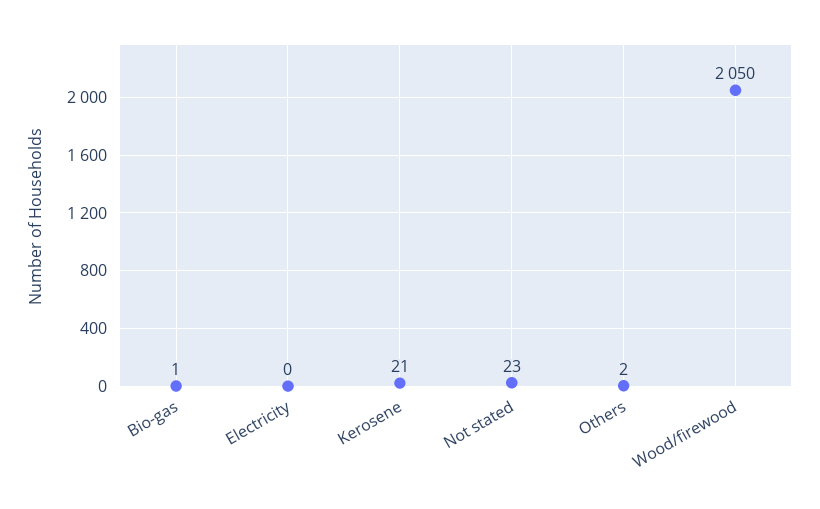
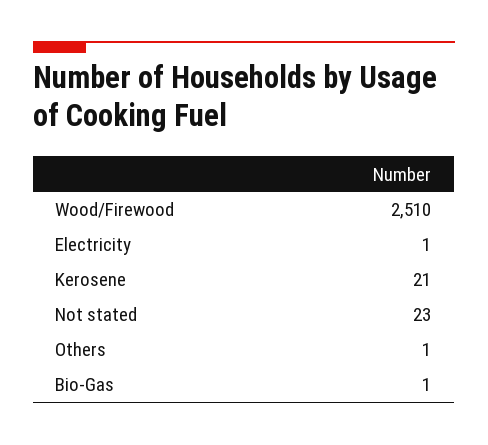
  {
    "Bio-gas": 1,
-   "Electricity": 0,
+   "Electricity": 1,
    "Kerosene": 21,
    "Not stated": 23,
-   "Others": 2,
+   "Others": 1,
-   "Wood/firewood": 2050
+   "Wood/firewood": 2510
  }

